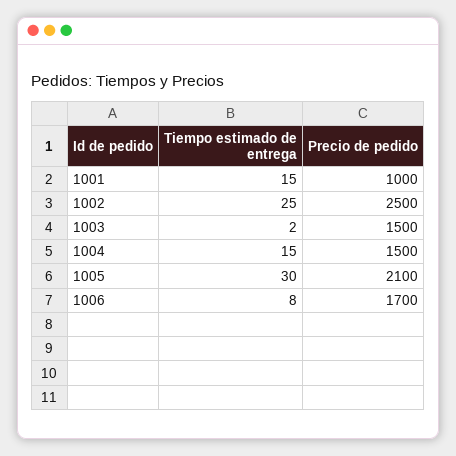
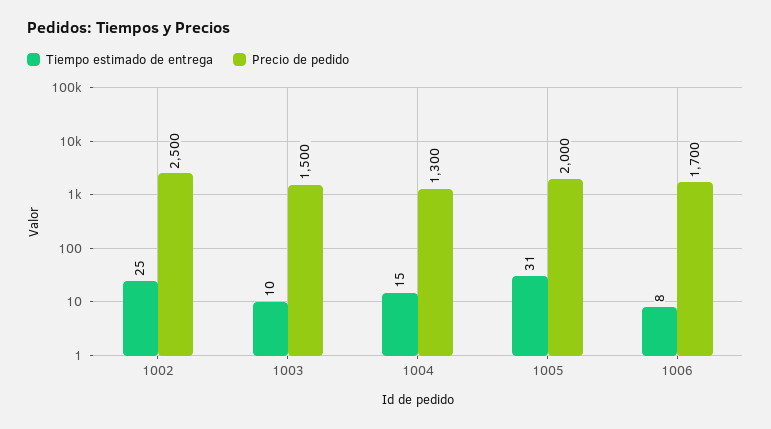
  {
    "Tiempo estimado de entrega": {
-     "1001": 15,
      "1002": 25,
-     "1003": 2,
+     "1003": 10,
      "1004": 15,
-     "1005": 30,
+     "1005": 31,
      "1006": 8
    },
    "Precio de pedido": {
-     "1001": 1000,
      "1002": 2500,
      "1003": 1500,
-     "1004": 1500,
+     "1004": 1300,
-     "1005": 2100,
+     "1005": 2000,
      "1006": 1700
    }
  }

